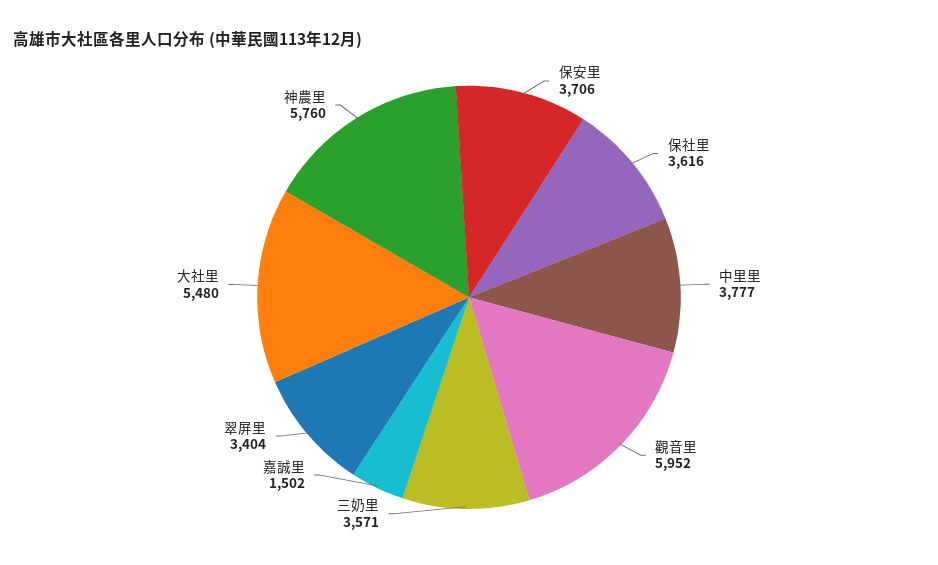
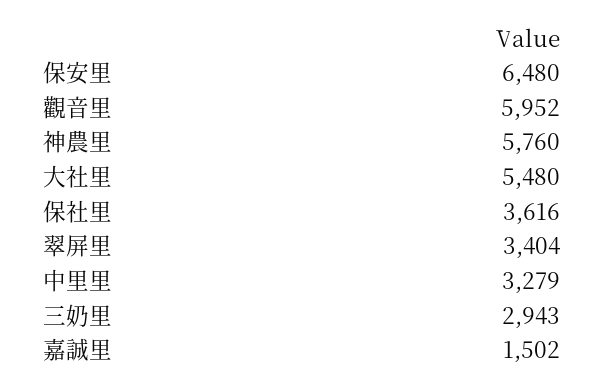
  {
-   "保安里": 3706,
+   "保安里": 6480,
    "保社里": 3616,
-   "中里里": 3777,
+   "中里里": 3279,
    "觀音里": 5952,
-   "三奶里": 3571,
+   "三奶里": 2943,
    "嘉誠里": 1502,
    "翠屏里": 3404,
    "大社里": 5480,
    "神農里": 5760
  }

